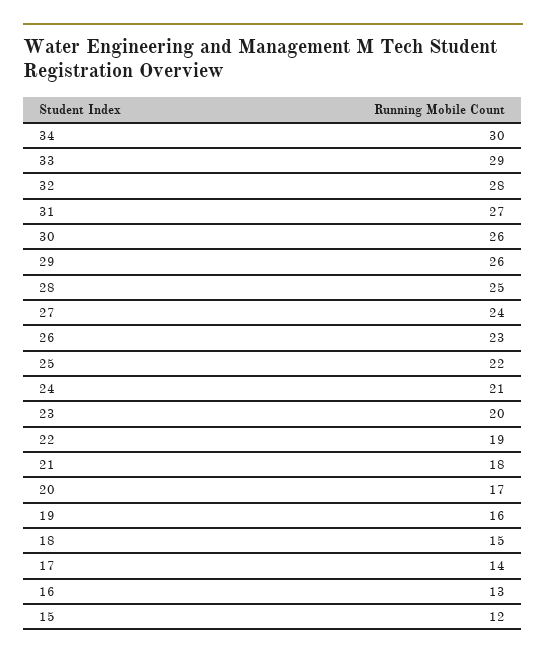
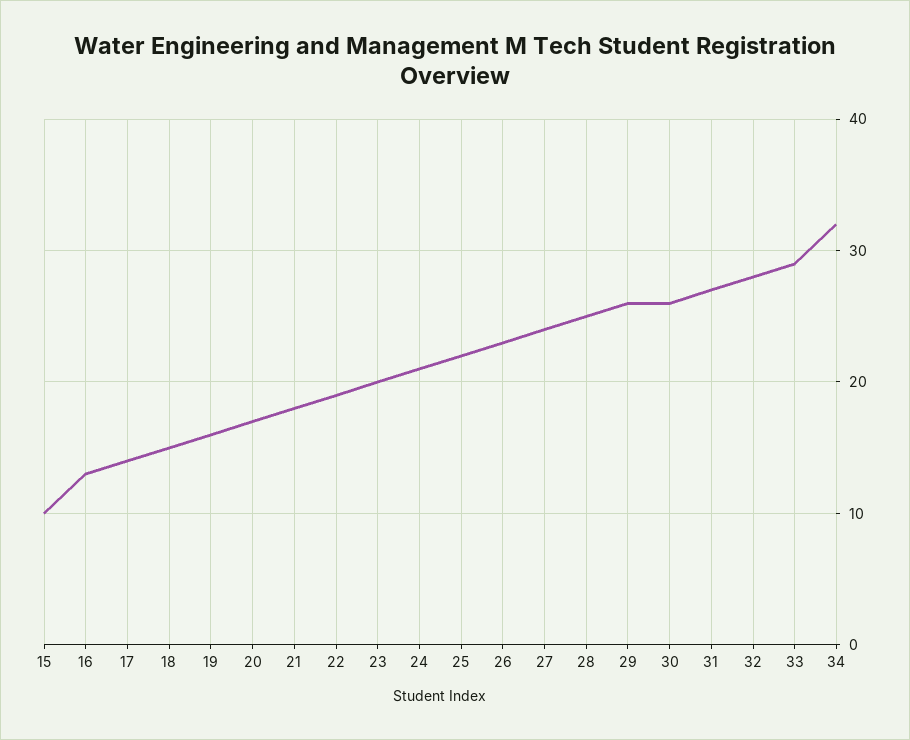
  {
-   "34": 30,
+   "34": 32,
    "33": 29,
    "32": 28,
    "31": 27,
    "30": 26,
    "29": 26,
    "28": 25,
    "27": 24,
    "26": 23,
    "25": 22,
    "24": 21,
    "23": 20,
    "22": 19,
    "21": 18,
    "20": 17,
    "19": 16,
    "18": 15,
    "17": 14,
    "16": 13,
-   "15": 12
+   "15": 10
  }

